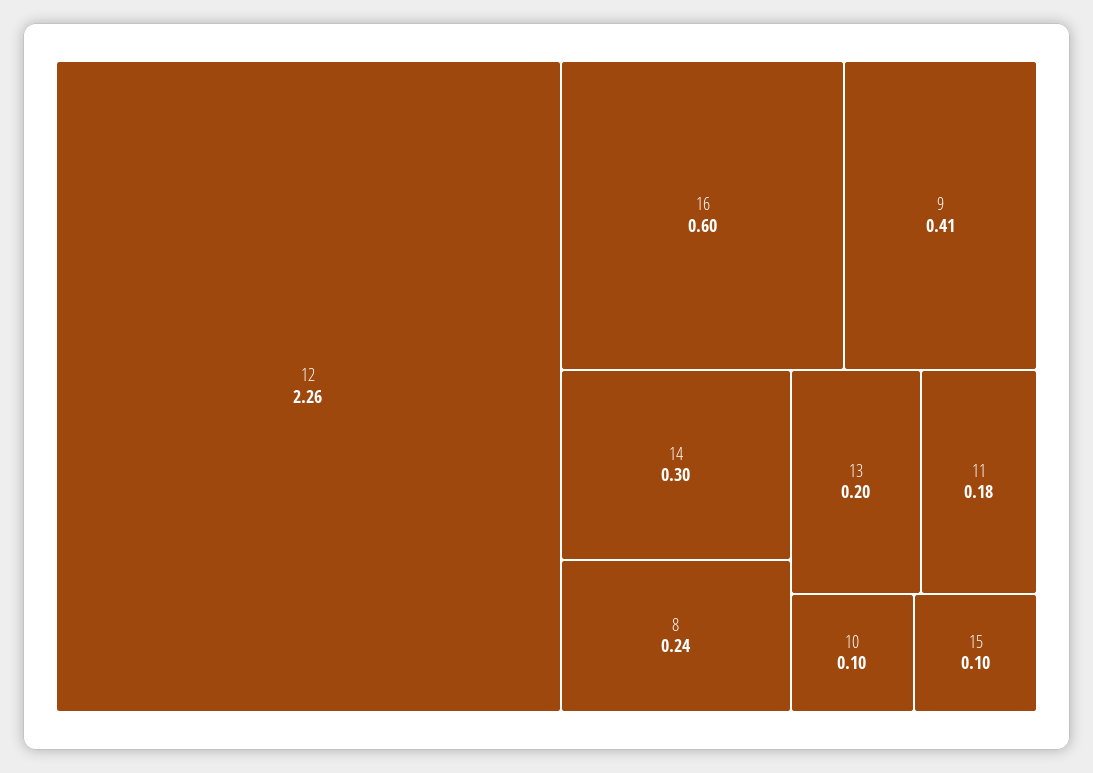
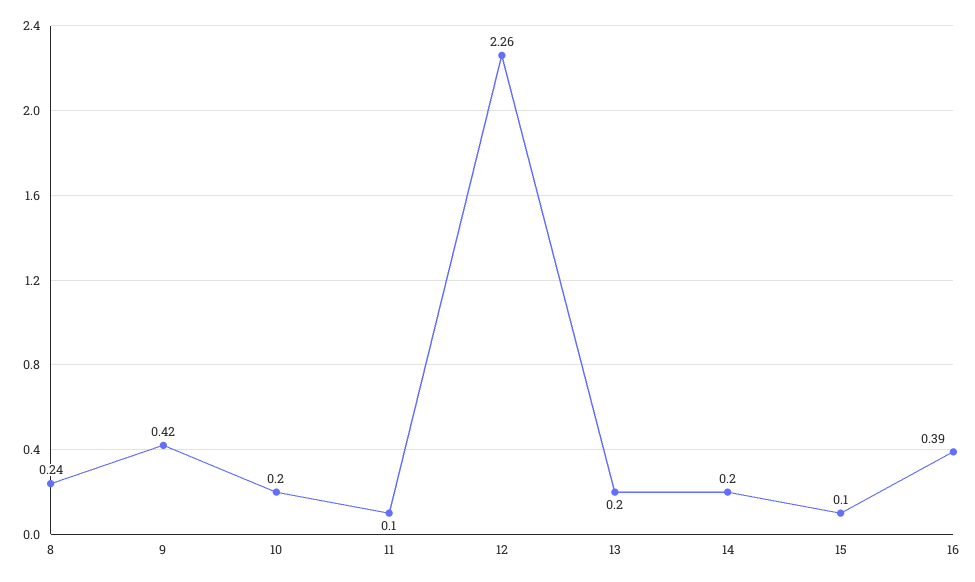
  {
    "12": 2.26,
-   "16": 0.6,
+   "16": 0.39,
-   "9": 0.41,
+   "9": 0.42,
-   "14": 0.3,
+   "14": 0.2,
    "8": 0.24,
    "13": 0.2,
-   "11": 0.18,
+   "11": 0.1,
-   "10": 0.1,
+   "10": 0.2,
    "15": 0.1
  }

